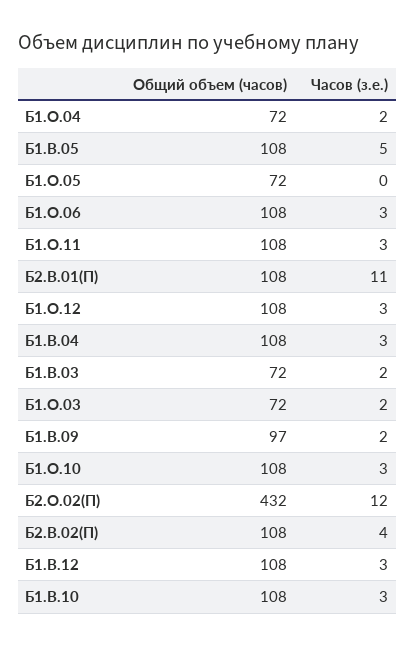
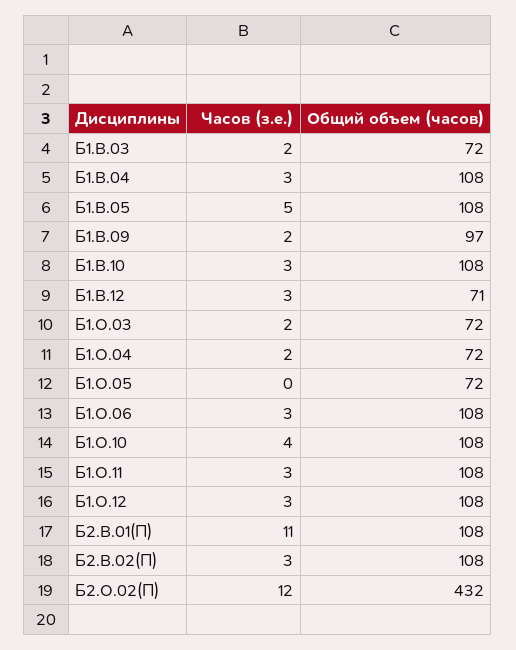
  {
    "Общий объем (часов)": {
      "Б1.О.04": 72,
      "Б1.В.05": 108,
      "Б1.О.05": 72,
      "Б1.О.06": 108,
      "Б1.О.11": 108,
      "Б2.В.01(П)": 108,
      "Б1.О.12": 108,
      "Б1.В.04": 108,
      "Б1.В.03": 72,
      "Б1.О.03": 72,
      "Б1.В.09": 97,
      "Б1.О.10": 108,
      "Б2.О.02(П)": 432,
      "Б2.В.02(П)": 108,
-     "Б1.В.12": 108,
+     "Б1.В.12": 71,
      "Б1.В.10": 108
    },
    "Часов (з.е.)": {
      "Б1.О.04": 2,
      "Б1.В.05": 5,
      "Б1.О.05": 0,
      "Б1.О.06": 3,
      "Б1.О.11": 3,
      "Б2.В.01(П)": 11,
      "Б1.О.12": 3,
      "Б1.В.04": 3,
      "Б1.В.03": 2,
      "Б1.О.03": 2,
      "Б1.В.09": 2,
-     "Б1.О.10": 3,
+     "Б1.О.10": 4,
      "Б2.О.02(П)": 12,
-     "Б2.В.02(П)": 4,
+     "Б2.В.02(П)": 3,
      "Б1.В.12": 3,
      "Б1.В.10": 3
    }
  }

